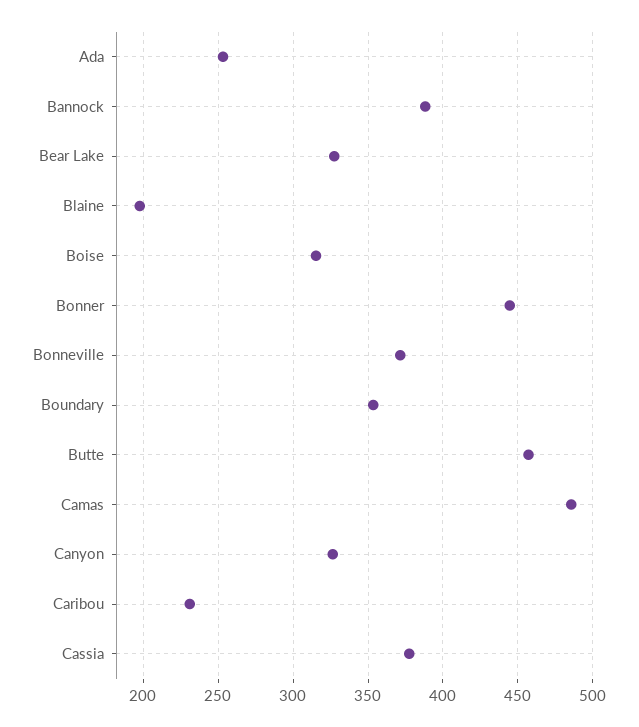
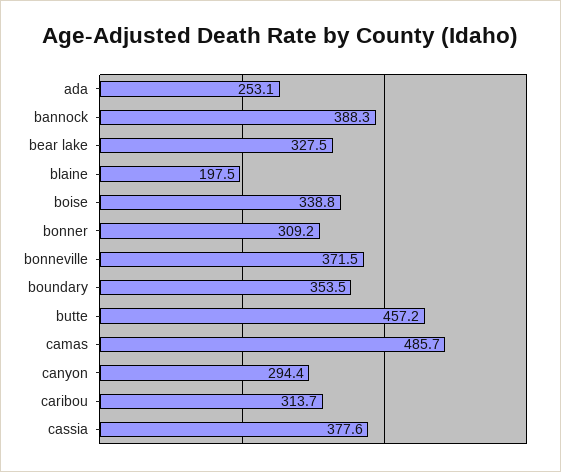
  {
    "Ada": 253.1,
    "Bannock": 388.3,
    "Bear Lake": 327.5,
    "Blaine": 197.5,
-   "Boise": 315,
+   "Boise": 338.8,
-   "Bonner": 445,
+   "Bonner": 309.2,
    "Bonneville": 371.5,
    "Boundary": 353.5,
    "Butte": 457.2,
    "Camas": 485.7,
-   "Canyon": 325,
+   "Canyon": 294.4,
-   "Caribou": 230,
+   "Caribou": 313.7,
    "Cassia": 377.6
  }

